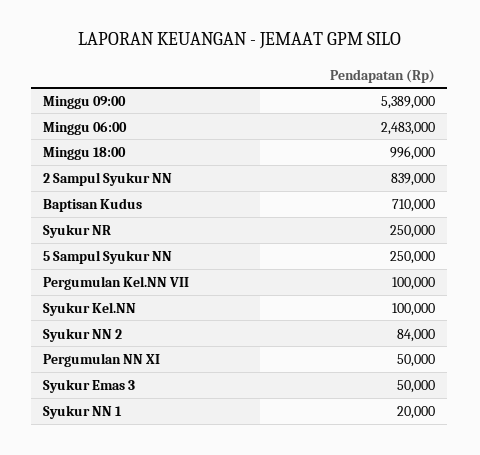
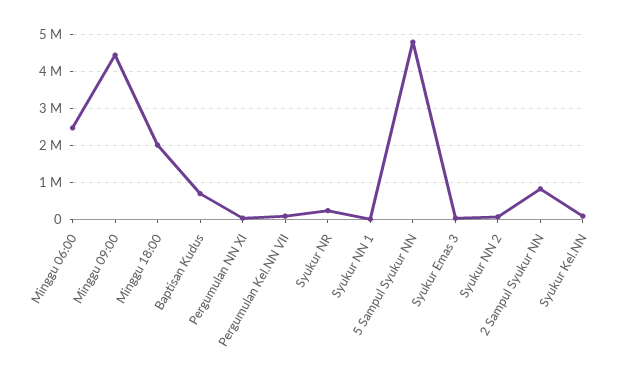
  {
-   "Minggu 09:00": 5389000,
+   "Minggu 09:00": 4400000,
    "Minggu 06:00": 2483000,
-   "Minggu 18:00": 996000,
+   "Minggu 18:00": 2000000,
    "2 Sampul Syukur NN": 839000,
    "Baptisan Kudus": 710000,
    "Syukur NR": 250000,
-   "5 Sampul Syukur NN": 250000,
+   "5 Sampul Syukur NN": 4800000,
    "Pergumulan Kel.NN VII": 100000,
    "Syukur Kel.NN": 100000,
    "Syukur NN 2": 84000,
    "Pergumulan NN XI": 50000,
    "Syukur Emas 3": 50000,
    "Syukur NN 1": 20000
  }

